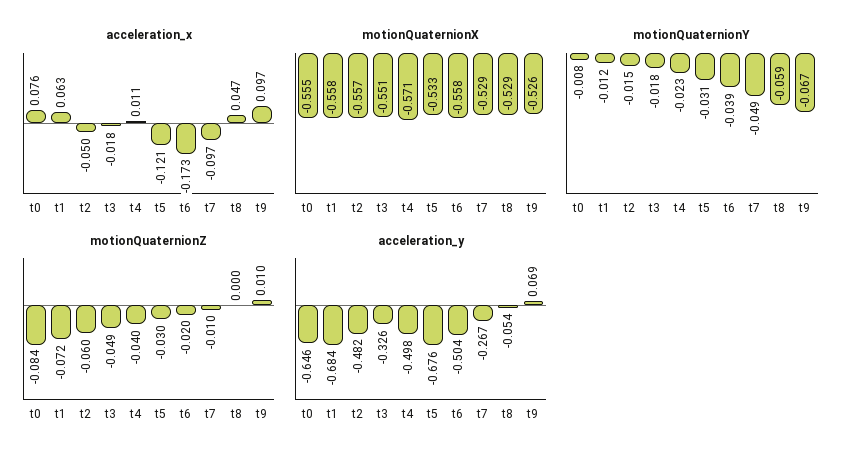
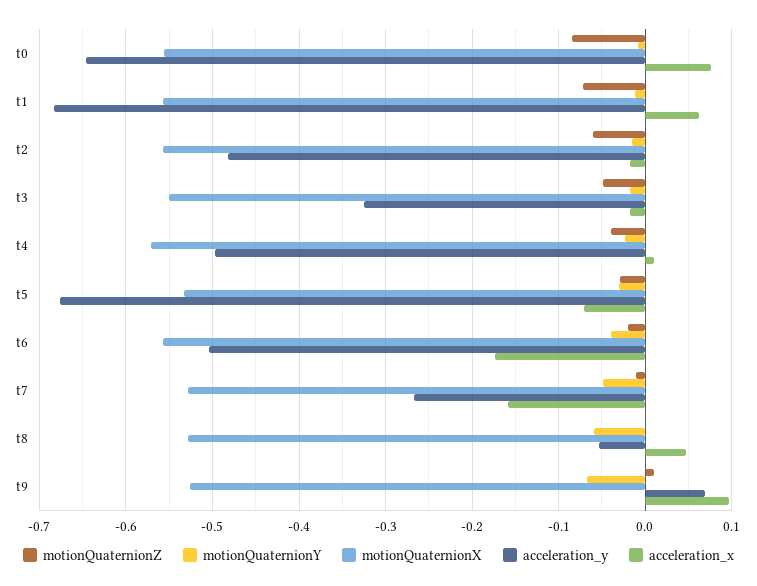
  {
    "acceleration_x": {
      "t0": 0.076,
      "t1": 0.063,
-     "t2": -0.05,
+     "t2": -0.02,
      "t3": -0.018,
      "t4": 0.011,
-     "t5": -0.121,
+     "t5": -0.07,
      "t6": -0.173,
-     "t7": -0.097,
+     "t7": -0.16,
      "t8": 0.047,
      "t9": 0.097
    },
    "motionQuaternionX": {
      "t0": -0.555,
      "t1": -0.558,
      "t2": -0.557,
      "t3": -0.551,
      "t4": -0.571,
      "t5": -0.533,
      "t6": -0.558,
      "t7": -0.529,
      "t8": -0.529,
      "t9": -0.526
    },
    "motionQuaternionY": {
      "t0": -0.008,
      "t1": -0.012,
      "t2": -0.015,
      "t3": -0.018,
      "t4": -0.023,
      "t5": -0.031,
      "t6": -0.039,
      "t7": -0.049,
      "t8": -0.059,
      "t9": -0.067
    },
    "motionQuaternionZ": {
      "t0": -0.084,
      "t1": -0.072,
      "t2": -0.06,
      "t3": -0.049,
      "t4": -0.04,
      "t5": -0.03,
      "t6": -0.02,
      "t7": -0.01,
      "t8": 0,
      "t9": 0.01
    },
    "acceleration_y": {
      "t0": -0.646,
      "t1": -0.684,
      "t2": -0.482,
      "t3": -0.326,
      "t4": -0.498,
      "t5": -0.676,
      "t6": -0.504,
      "t7": -0.267,
      "t8": -0.054,
      "t9": 0.069
    }
  }

